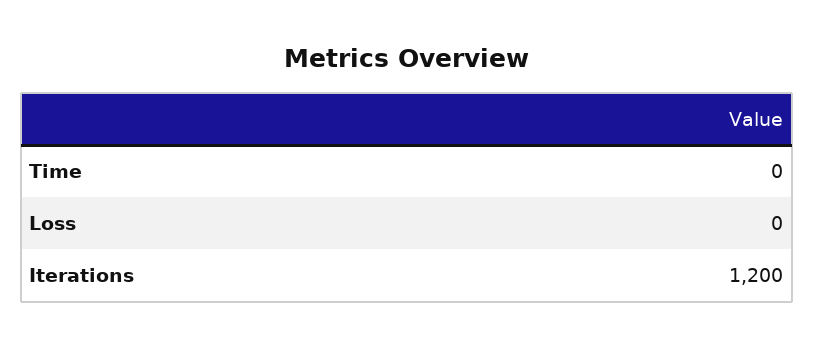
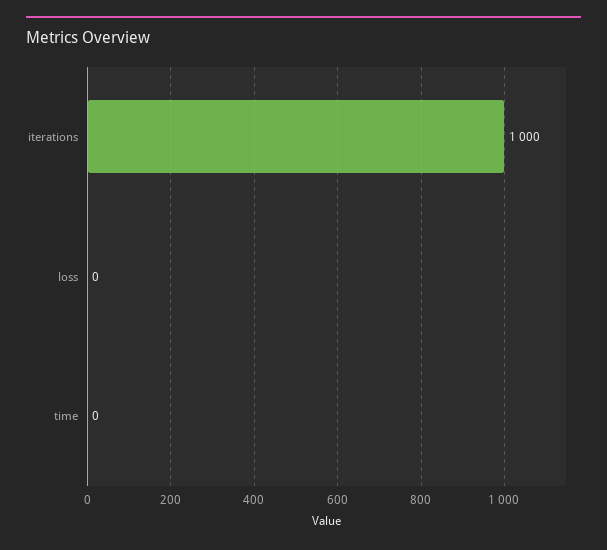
  {
    "Time": 0,
    "Loss": 0,
-   "Iterations": 1200
+   "Iterations": 1000
  }

